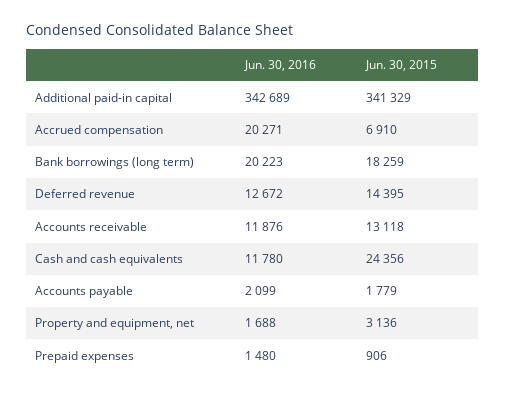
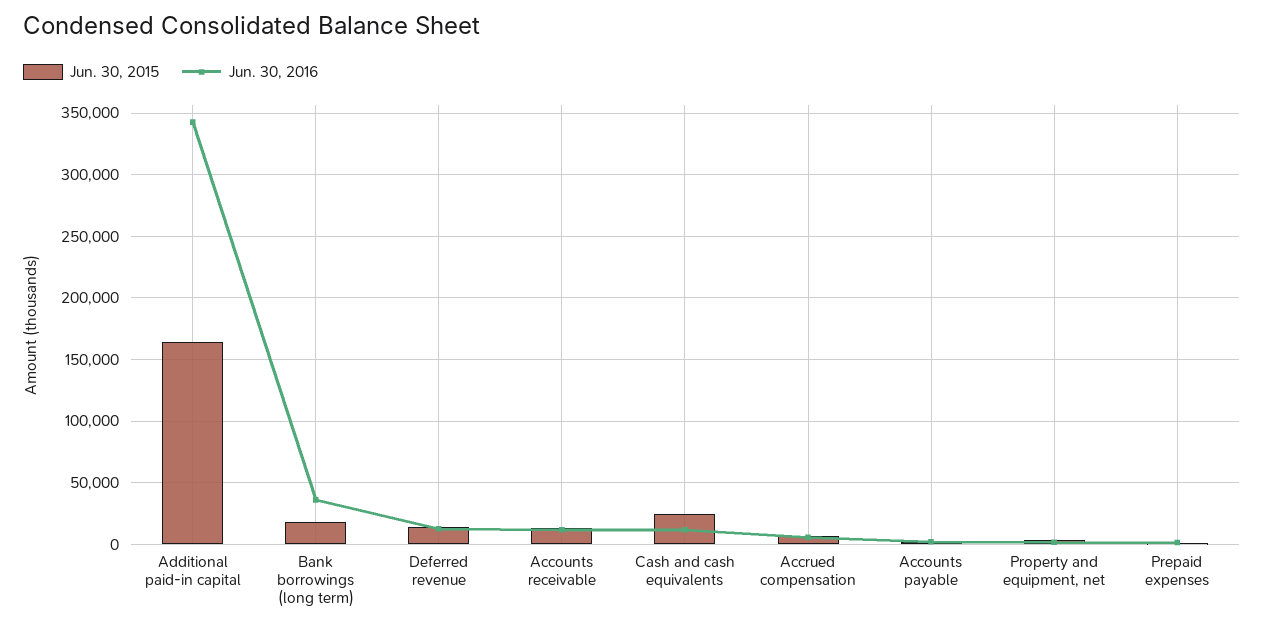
  {
    "Jun. 30, 2016": {
      "Additional paid-in capital": 342689,
-     "Accrued compensation": 20271,
+     "Accrued compensation": 5000,
-     "Bank borrowings (long term)": 20223,
+     "Bank borrowings (long term)": 35000,
      "Deferred revenue": 12672,
      "Accounts receivable": 11876,
      "Cash and cash equivalents": 11780,
      "Accounts payable": 2099,
      "Property and equipment, net": 1688,
      "Prepaid expenses": 1480
    },
    "Jun. 30, 2015": {
-     "Additional paid-in capital": 341329,
+     "Additional paid-in capital": 165000,
      "Accrued compensation": 6910,
      "Bank borrowings (long term)": 18259,
      "Deferred revenue": 14395,
      "Accounts receivable": 13118,
      "Cash and cash equivalents": 24356,
      "Accounts payable": 1779,
      "Property and equipment, net": 3136,
      "Prepaid expenses": 906
    }
  }

